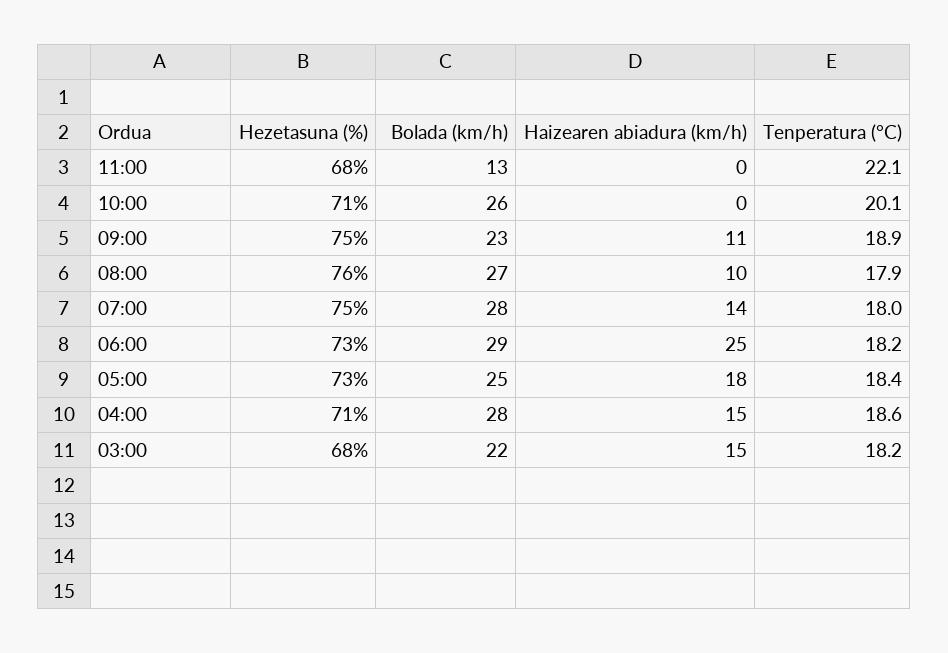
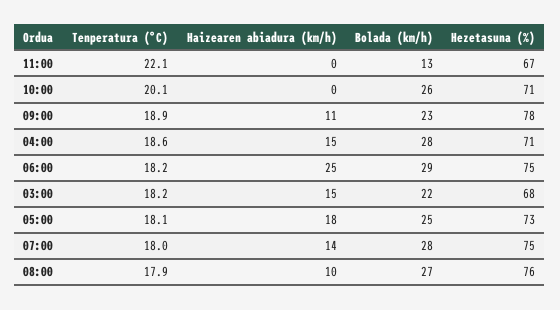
  {
    "Hezetasuna (%)": {
-     "11:00": 68,
+     "11:00": 67,
      "10:00": 71,
-     "09:00": 75,
+     "09:00": 78,
      "08:00": 76,
      "07:00": 75,
-     "06:00": 73,
+     "06:00": 75,
      "05:00": 73,
      "04:00": 71,
      "03:00": 68
    },
    "Bolada (km/h)": {
      "11:00": 13,
      "10:00": 26,
      "09:00": 23,
      "08:00": 27,
      "07:00": 28,
      "06:00": 29,
      "05:00": 25,
      "04:00": 28,
      "03:00": 22
    },
    "Haizearen abiadura (km/h)": {
      "11:00": 0,
      "10:00": 0,
      "09:00": 11,
      "08:00": 10,
      "07:00": 14,
      "06:00": 25,
      "05:00": 18,
      "04:00": 15,
      "03:00": 15
    },
    "Tenperatura (°C)": {
      "11:00": 22.1,
      "10:00": 20.1,
      "09:00": 18.9,
      "08:00": 17.9,
      "07:00": 18,
      "06:00": 18.2,
-     "05:00": 18.4,
+     "05:00": 18.1,
      "04:00": 18.6,
      "03:00": 18.2
    }
  }

